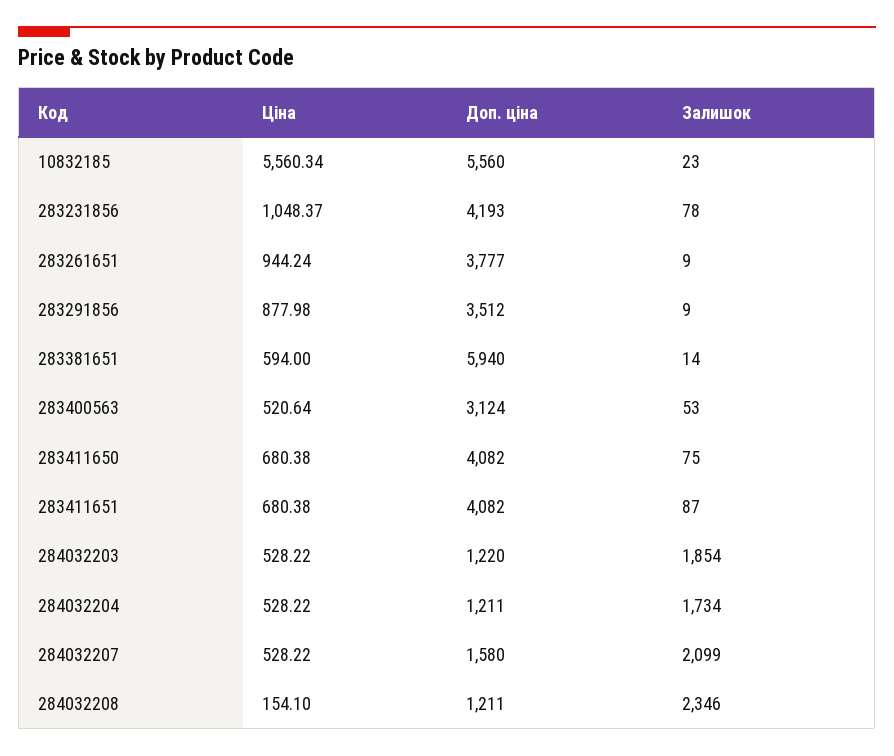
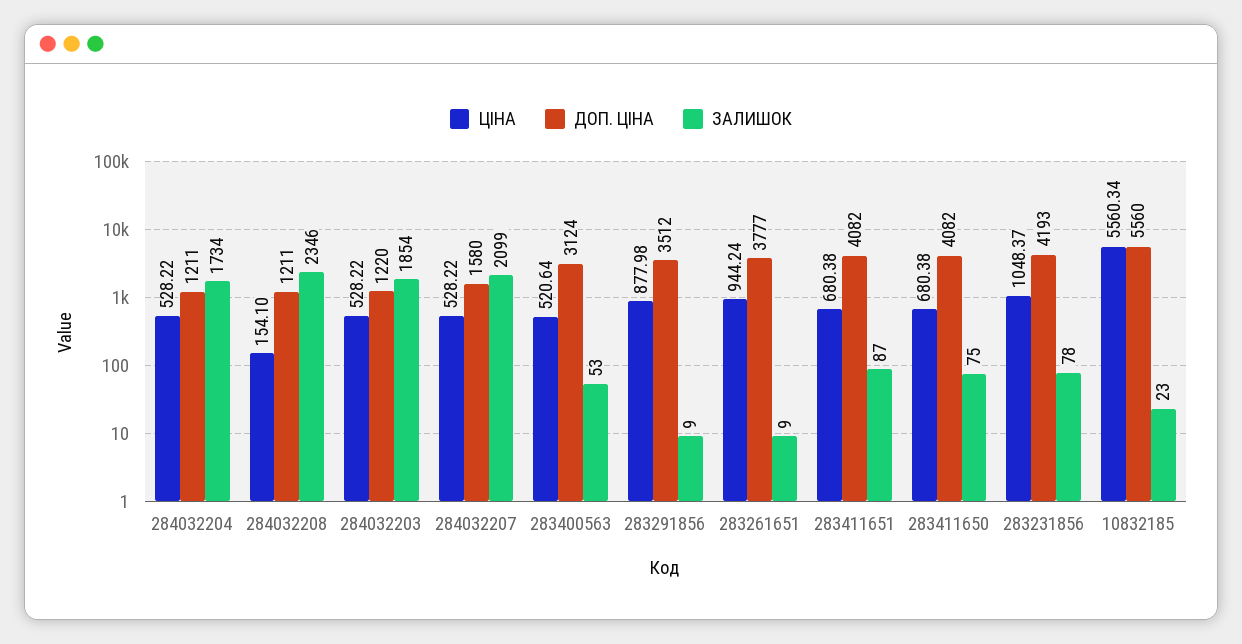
  {
    "Ціна": {
      "10832185": 5560.34,
      "283231856": 1048.37,
      "283261651": 944.24,
      "283291856": 877.98,
-     "283381651": 594,
      "283400563": 520.64,
      "283411650": 680.38,
      "283411651": 680.38,
      "284032203": 528.22,
      "284032204": 528.22,
      "284032207": 528.22,
      "284032208": 154.1
    },
    "Доп. ціна": {
      "10832185": 5560,
      "283231856": 4193,
      "283261651": 3777,
      "283291856": 3512,
-     "283381651": 5940,
      "283400563": 3124,
      "283411650": 4082,
      "283411651": 4082,
      "284032203": 1220,
      "284032204": 1211,
      "284032207": 1580,
      "284032208": 1211
    },
    "Залишок": {
      "10832185": 23,
      "283231856": 78,
      "283261651": 9,
      "283291856": 9,
-     "283381651": 14,
      "283400563": 53,
      "283411650": 75,
      "283411651": 87,
      "284032203": 1854,
      "284032204": 1734,
      "284032207": 2099,
      "284032208": 2346
    }
  }

